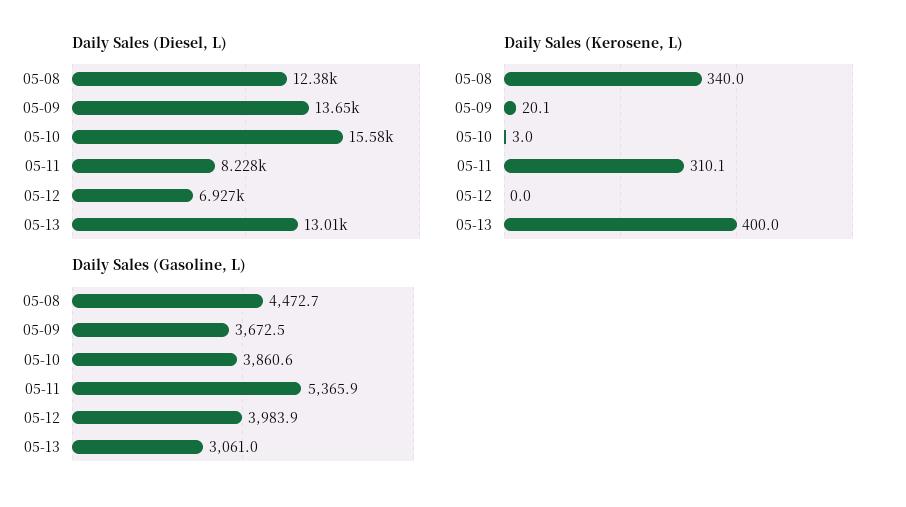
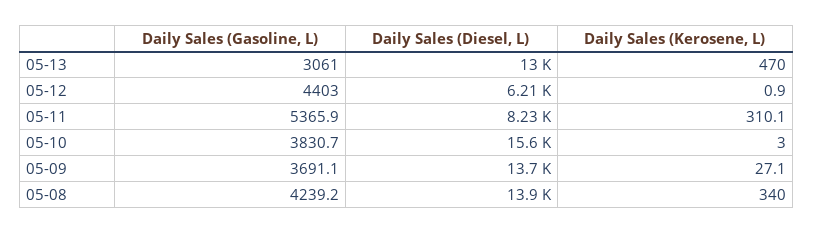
  {
    "Daily Sales (Diesel, L)": {
-     "05-08": 12380,
+     "05-08": 13900,
      "05-09": 13650,
      "05-10": 15580,
      "05-11": 8228,
-     "05-12": 6927,
+     "05-12": 6210,
      "05-13": 13010
    },
    "Daily Sales (Kerosene, L)": {
      "05-08": 340,
-     "05-09": 20.1,
+     "05-09": 27.1,
      "05-10": 3,
      "05-11": 310.1,
-     "05-12": 0,
+     "05-12": 0.9,
-     "05-13": 400
+     "05-13": 470
    },
    "Daily Sales (Gasoline, L)": {
-     "05-08": 4472.7,
+     "05-08": 4239.2,
-     "05-09": 3672.5,
+     "05-09": 3691.1,
-     "05-10": 3860.6,
+     "05-10": 3830.7,
      "05-11": 5365.9,
-     "05-12": 3983.9,
+     "05-12": 4403,
      "05-13": 3061
    }
  }

